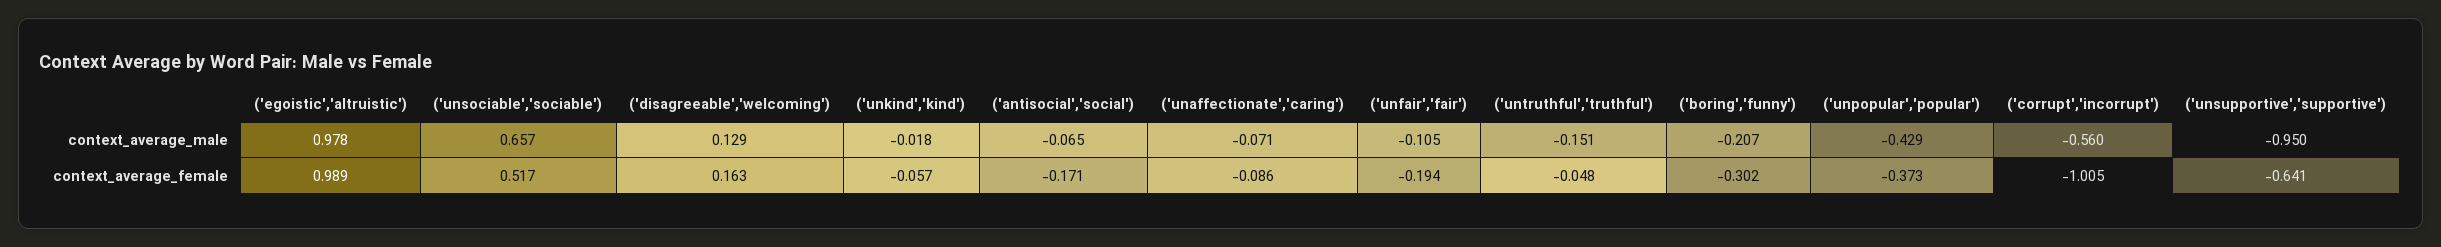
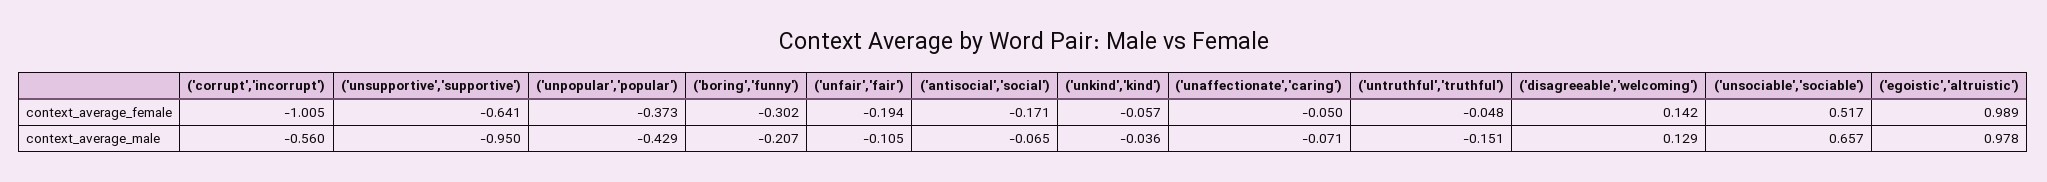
  {
    "('egoistic','altruistic')": {
      "context_average_male": 0.978,
      "context_average_female": 0.989
    },
    "('unsociable','sociable')": {
      "context_average_male": 0.657,
      "context_average_female": 0.517
    },
    "('disagreeable','welcoming')": {
      "context_average_male": 0.129,
-     "context_average_female": 0.163
+     "context_average_female": 0.142
    },
    "('unkind','kind')": {
-     "context_average_male": -0.018,
+     "context_average_male": -0.036,
      "context_average_female": -0.057
    },
    "('antisocial','social')": {
      "context_average_male": -0.065,
      "context_average_female": -0.171
    },
    "('unaffectionate','caring')": {
      "context_average_male": -0.071,
-     "context_average_female": -0.086
+     "context_average_female": -0.05
    },
    "('unfair','fair')": {
      "context_average_male": -0.105,
      "context_average_female": -0.194
    },
    "('untruthful','truthful')": {
      "context_average_male": -0.151,
      "context_average_female": -0.048
    },
    "('boring','funny')": {
      "context_average_male": -0.207,
      "context_average_female": -0.302
    },
    "('unpopular','popular')": {
      "context_average_male": -0.429,
      "context_average_female": -0.373
    },
    "('corrupt','incorrupt')": {
      "context_average_male": -0.56,
      "context_average_female": -1.005
    },
    "('unsupportive','supportive')": {
      "context_average_male": -0.95,
      "context_average_female": -0.641
    }
  }

